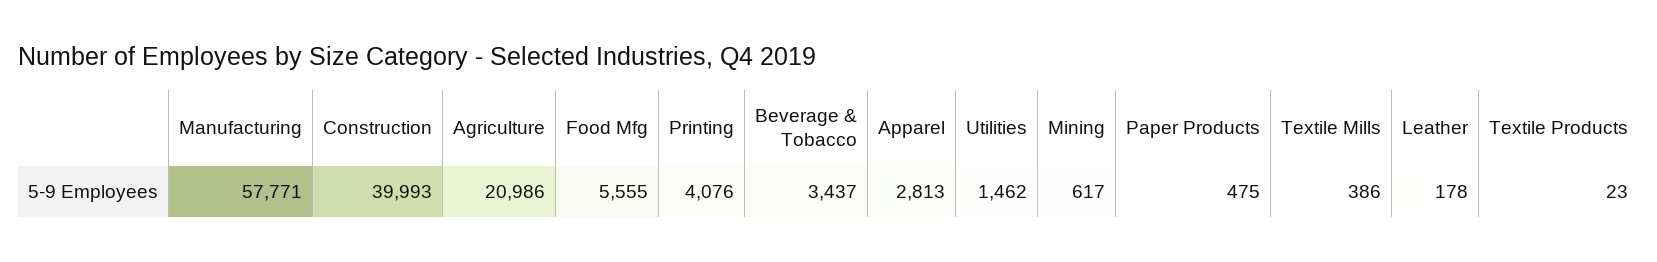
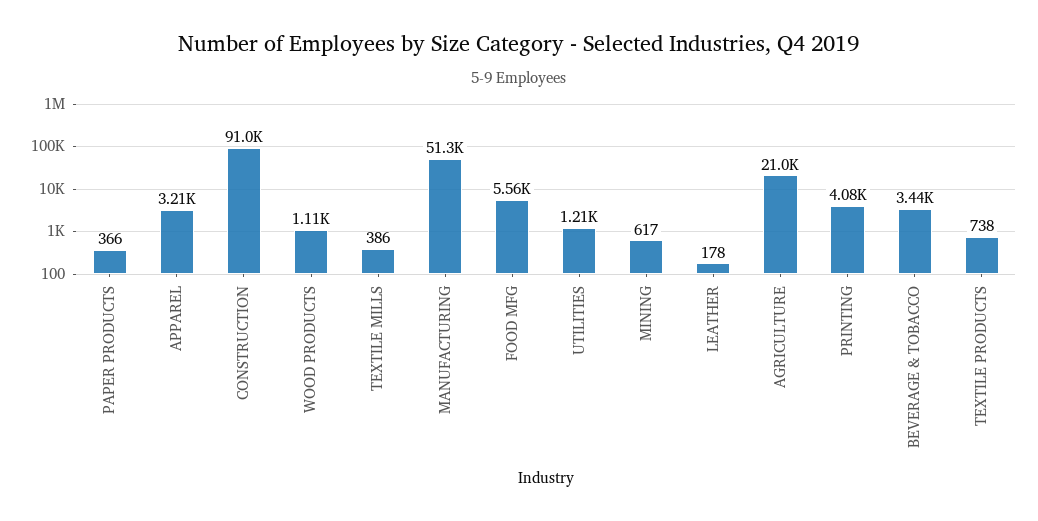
  {
-   "Manufacturing": 57771,
+   "Manufacturing": 51300,
-   "Construction": 39993,
+   "Construction": 91000,
    "Agriculture": 20986,
    "Food Mfg": 5555,
    "Printing": 4076,
    "Beverage & Tobacco": 3437,
-   "Apparel": 2813,
+   "Apparel": 3210,
-   "Utilities": 1462,
+   "Utilities": 1210,
    "Mining": 617,
-   "Paper Products": 475,
+   "Paper Products": 366,
    "Textile Mills": 386,
    "Leather": 178,
-   "Textile Products": 23
+   "Textile Products": 738,
+   "WOOD PRODUCTS": 1110
  }

